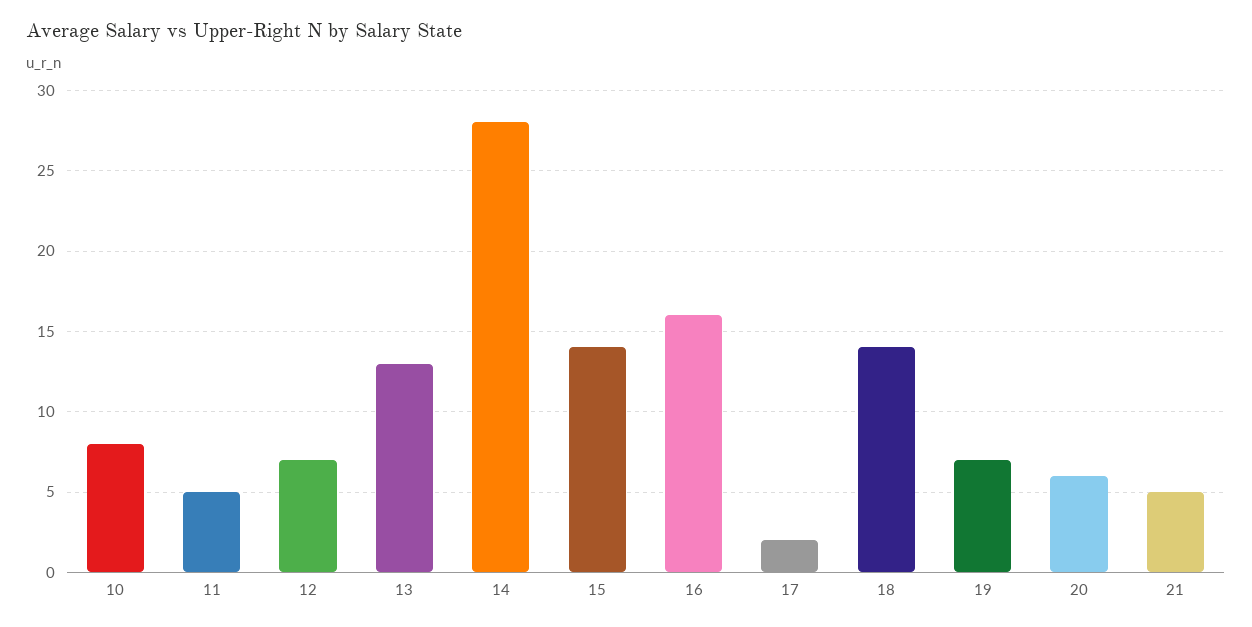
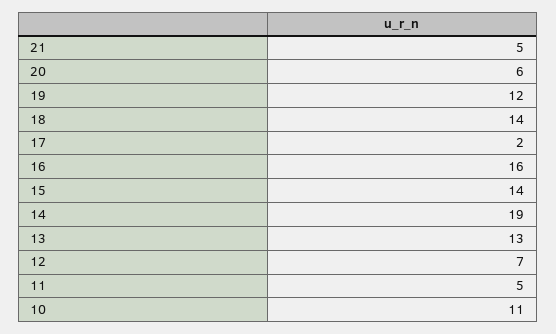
  {
-   "10": 8,
+   "10": 11,
    "11": 5,
    "12": 7,
    "13": 13,
-   "14": 28,
+   "14": 19,
    "15": 14,
    "16": 16,
    "17": 2,
    "18": 14,
-   "19": 7,
+   "19": 12,
    "20": 6,
    "21": 5
  }

